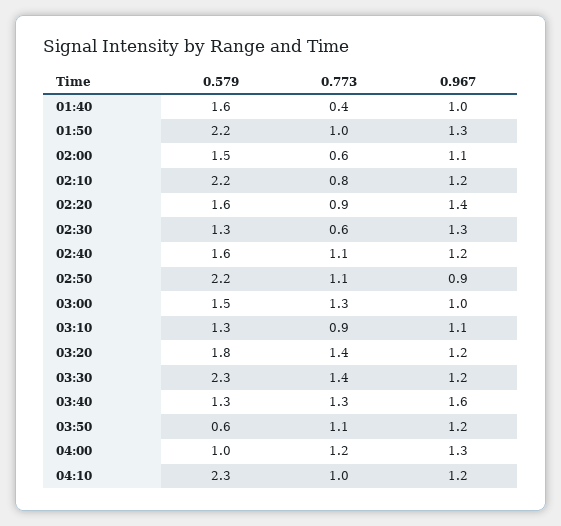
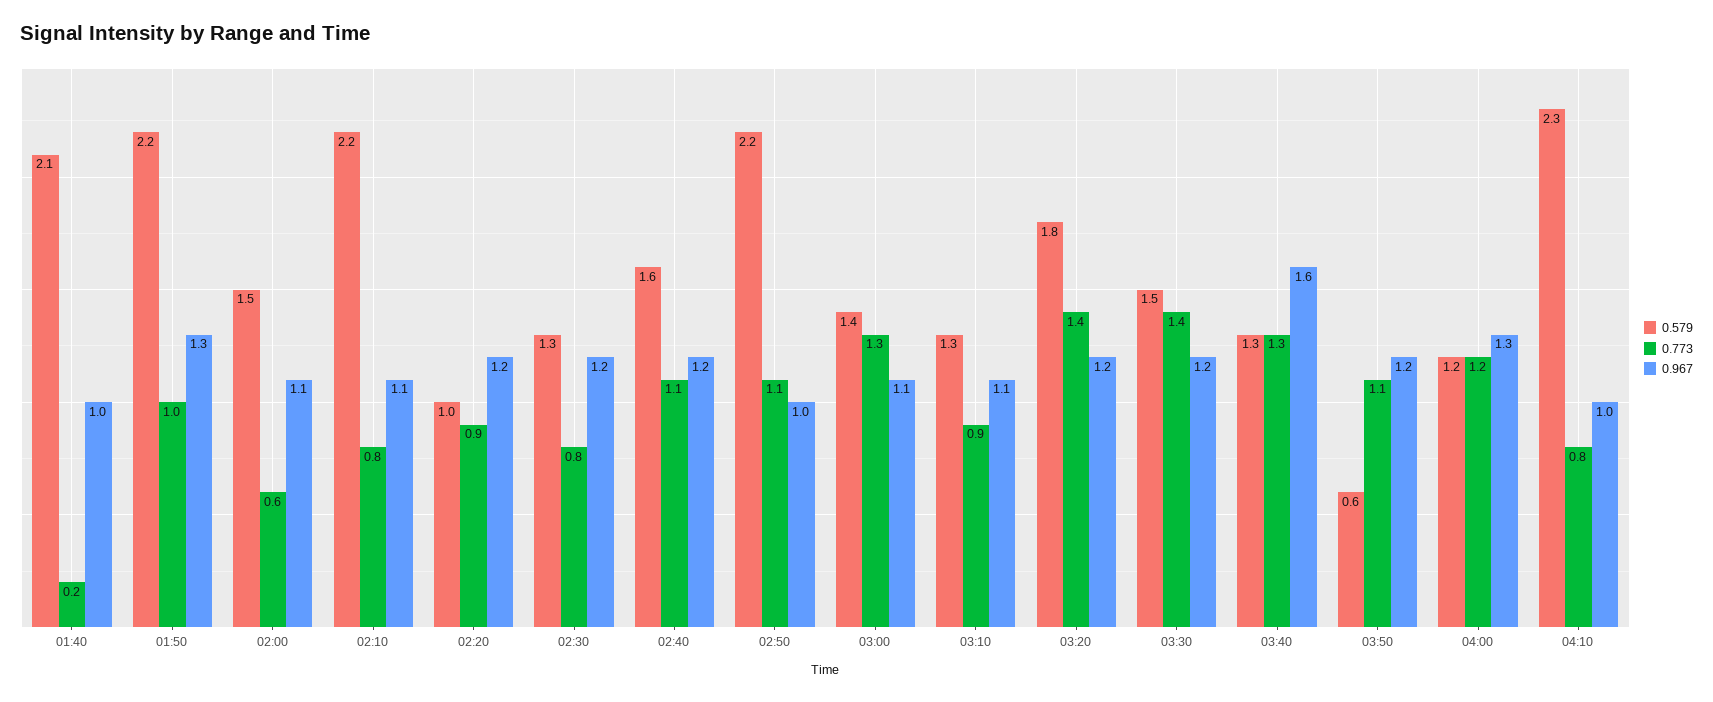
  {
    "0.579": {
-     "01:40": 1.6,
+     "01:40": 2.1,
      "01:50": 2.2,
      "02:00": 1.5,
      "02:10": 2.2,
-     "02:20": 1.6,
+     "02:20": 1,
      "02:30": 1.3,
      "02:40": 1.6,
      "02:50": 2.2,
-     "03:00": 1.5,
+     "03:00": 1.4,
      "03:10": 1.3,
      "03:20": 1.8,
-     "03:30": 2.3,
+     "03:30": 1.5,
      "03:40": 1.3,
      "03:50": 0.6,
-     "04:00": 1,
+     "04:00": 1.2,
      "04:10": 2.3
    },
    "0.773": {
-     "01:40": 0.4,
+     "01:40": 0.2,
      "01:50": 1,
      "02:00": 0.6,
      "02:10": 0.8,
      "02:20": 0.9,
-     "02:30": 0.6,
+     "02:30": 0.8,
      "02:40": 1.1,
      "02:50": 1.1,
      "03:00": 1.3,
      "03:10": 0.9,
      "03:20": 1.4,
      "03:30": 1.4,
      "03:40": 1.3,
      "03:50": 1.1,
      "04:00": 1.2,
-     "04:10": 1
+     "04:10": 0.8
    },
    "0.967": {
      "01:40": 1,
      "01:50": 1.3,
      "02:00": 1.1,
-     "02:10": 1.2,
+     "02:10": 1.1,
-     "02:20": 1.4,
+     "02:20": 1.2,
-     "02:30": 1.3,
+     "02:30": 1.2,
      "02:40": 1.2,
-     "02:50": 0.9,
+     "02:50": 1,
-     "03:00": 1,
+     "03:00": 1.1,
      "03:10": 1.1,
      "03:20": 1.2,
      "03:30": 1.2,
      "03:40": 1.6,
      "03:50": 1.2,
      "04:00": 1.3,
-     "04:10": 1.2
+     "04:10": 1
    }
  }

